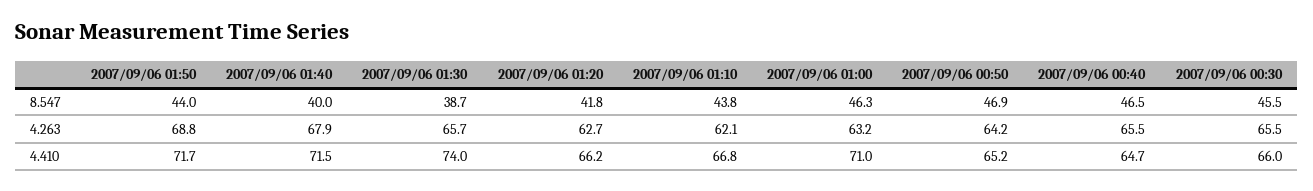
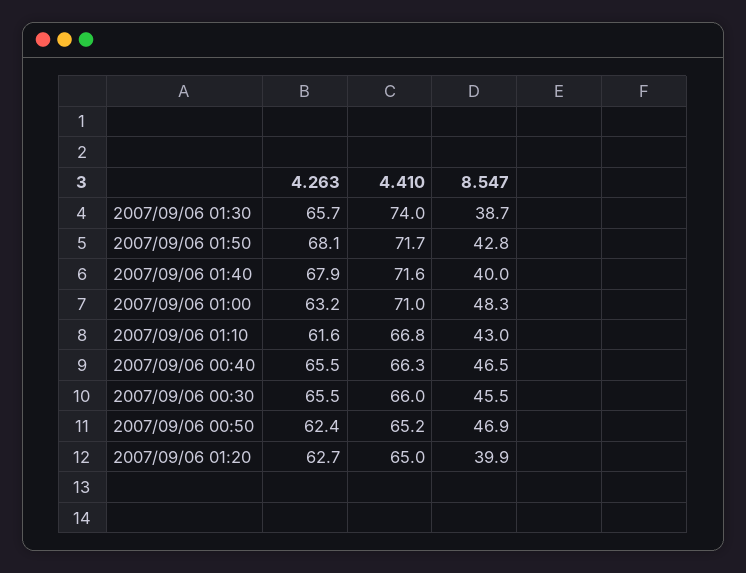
  {
    "2007/09/06 01:50": {
-     "8.547": 44,
+     "8.547": 42.8,
-     "4.263": 68.8,
+     "4.263": 68.1,
      "4.410": 71.7
    },
    "2007/09/06 01:40": {
      "8.547": 40,
      "4.263": 67.9,
-     "4.410": 71.5
+     "4.410": 71.6
    },
    "2007/09/06 01:30": {
      "8.547": 38.7,
      "4.263": 65.7,
      "4.410": 74
    },
    "2007/09/06 01:20": {
-     "8.547": 41.8,
+     "8.547": 39.9,
      "4.263": 62.7,
-     "4.410": 66.2
+     "4.410": 65
    },
    "2007/09/06 01:10": {
-     "8.547": 43.8,
+     "8.547": 43,
-     "4.263": 62.1,
+     "4.263": 61.6,
      "4.410": 66.8
    },
    "2007/09/06 01:00": {
-     "8.547": 46.3,
+     "8.547": 48.3,
      "4.263": 63.2,
      "4.410": 71
    },
    "2007/09/06 00:50": {
      "8.547": 46.9,
-     "4.263": 64.2,
+     "4.263": 62.4,
      "4.410": 65.2
    },
    "2007/09/06 00:40": {
      "8.547": 46.5,
      "4.263": 65.5,
-     "4.410": 64.7
+     "4.410": 66.3
    },
    "2007/09/06 00:30": {
      "8.547": 45.5,
      "4.263": 65.5,
      "4.410": 66
    }
  }

